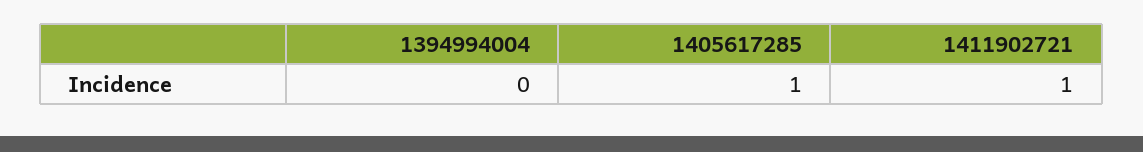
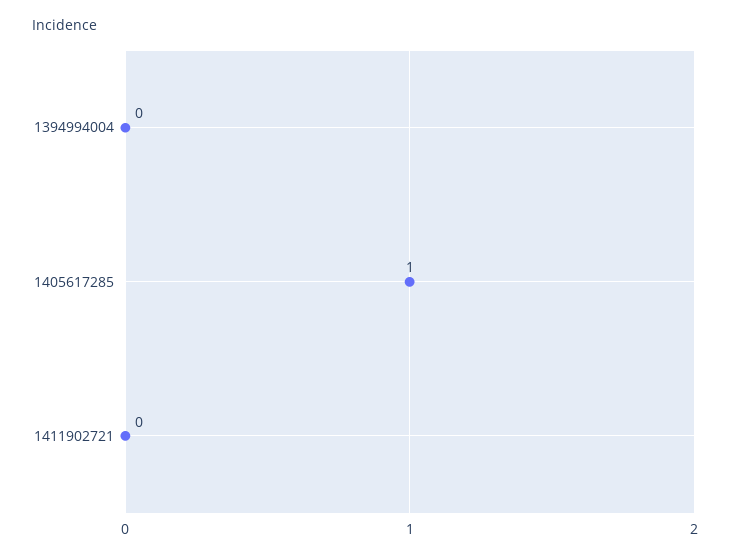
  {
    "1394994004": 0,
    "1405617285": 1,
-   "1411902721": 1
+   "1411902721": 0
  }

